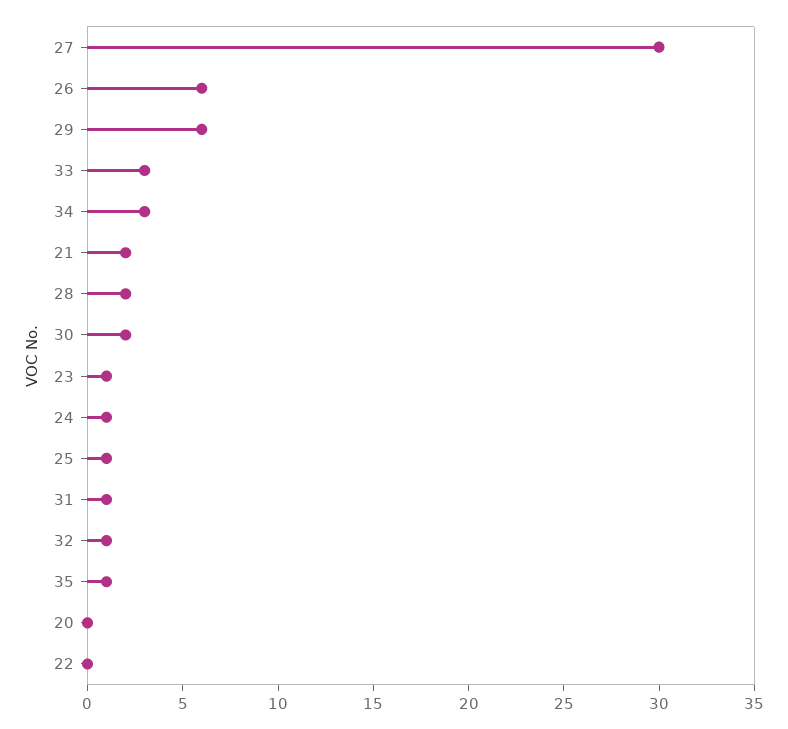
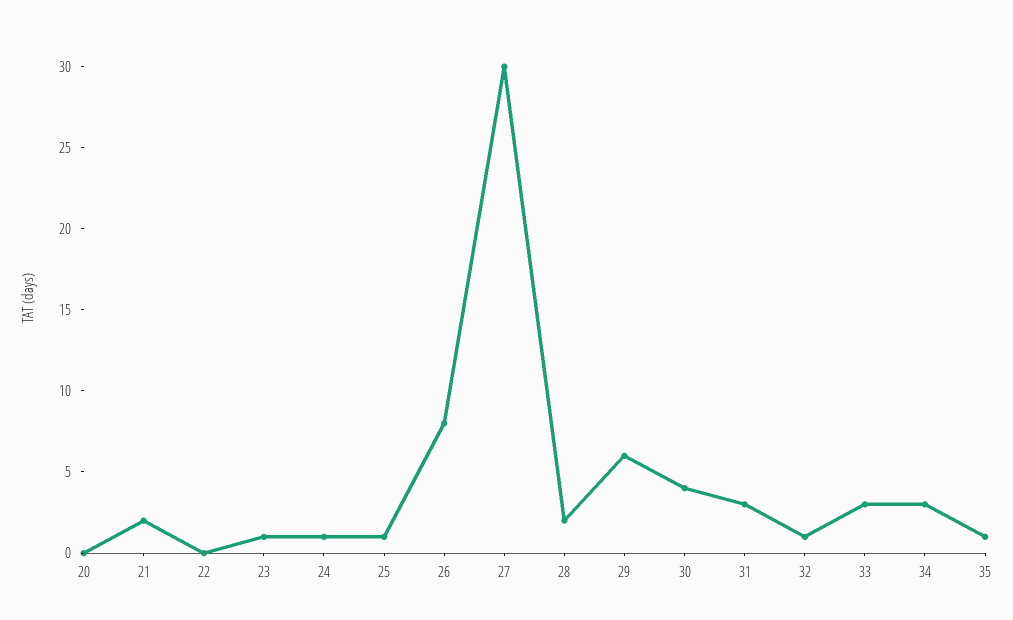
  {
    "27": 30,
-   "26": 6,
+   "26": 8,
    "29": 6,
    "33": 3,
    "34": 3,
    "21": 2,
    "28": 2,
-   "30": 2,
+   "30": 4,
    "23": 1,
    "24": 1,
    "25": 1,
-   "31": 1,
+   "31": 3,
    "32": 1,
    "35": 1,
    "20": 0,
    "22": 0
  }

